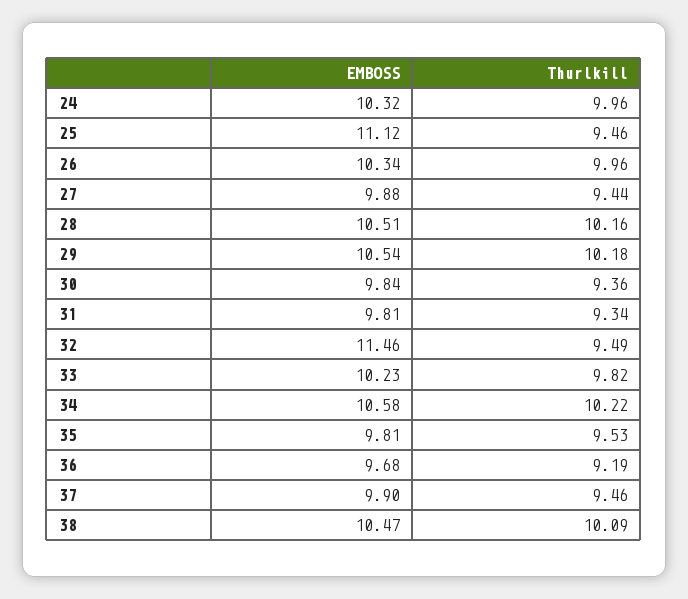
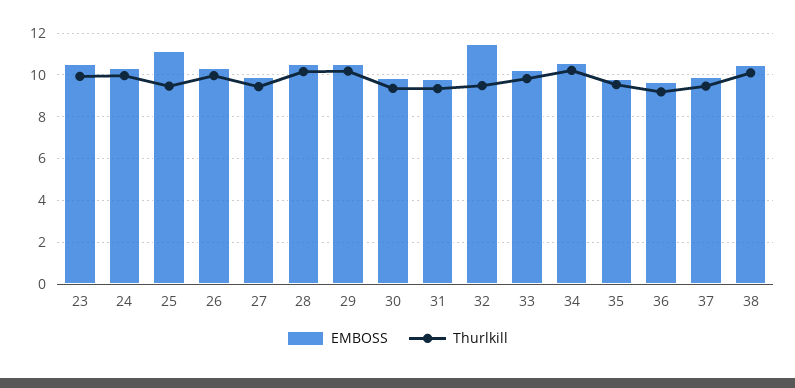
  {
    "EMBOSS": {
      "24": 10.32,
      "25": 11.12,
      "26": 10.34,
      "27": 9.88,
      "28": 10.51,
      "29": 10.54,
      "30": 9.84,
      "31": 9.81,
      "32": 11.46,
      "33": 10.23,
      "34": 10.58,
      "35": 9.81,
      "36": 9.68,
      "37": 9.9,
-     "38": 10.47
+     "38": 10.47,
+     "23": 10.5
    },
    "Thurlkill": {
      "24": 9.96,
      "25": 9.46,
      "26": 9.96,
      "27": 9.44,
      "28": 10.16,
      "29": 10.18,
      "30": 9.36,
      "31": 9.34,
      "32": 9.49,
      "33": 9.82,
      "34": 10.22,
      "35": 9.53,
      "36": 9.19,
      "37": 9.46,
-     "38": 10.09
+     "38": 10.09,
+     "23": 10
    }
  }

